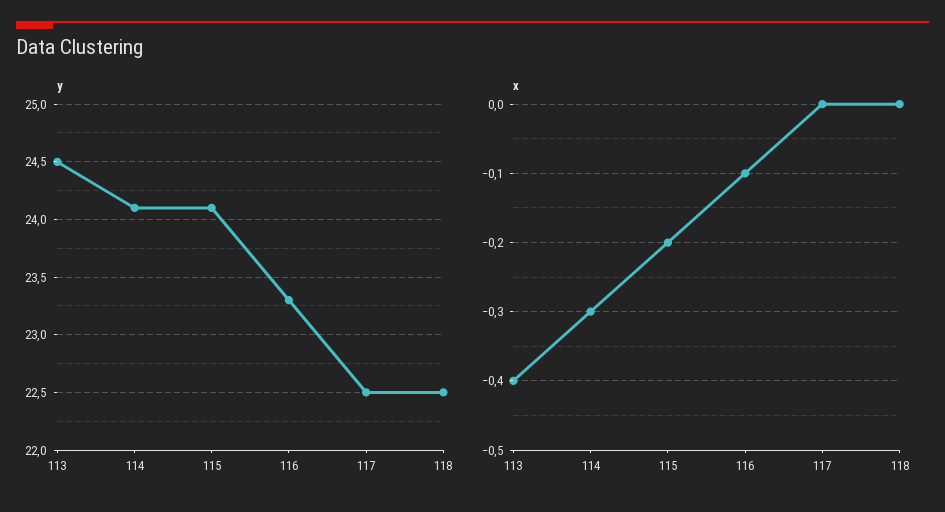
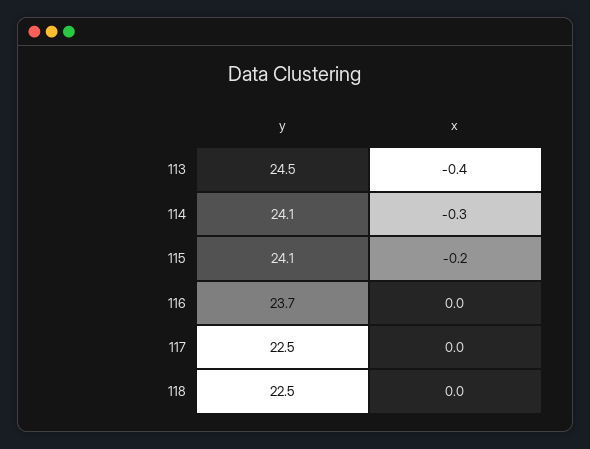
  {
    "y": {
      "113": 24.5,
      "114": 24.1,
      "115": 24.1,
-     "116": 23.3,
+     "116": 23.7,
      "117": 22.5,
      "118": 22.5
    },
    "x": {
      "113": -0.4,
      "114": -0.3,
      "115": -0.2,
-     "116": -0.1,
+     "116": 0,
      "117": 0,
      "118": 0
    }
  }

